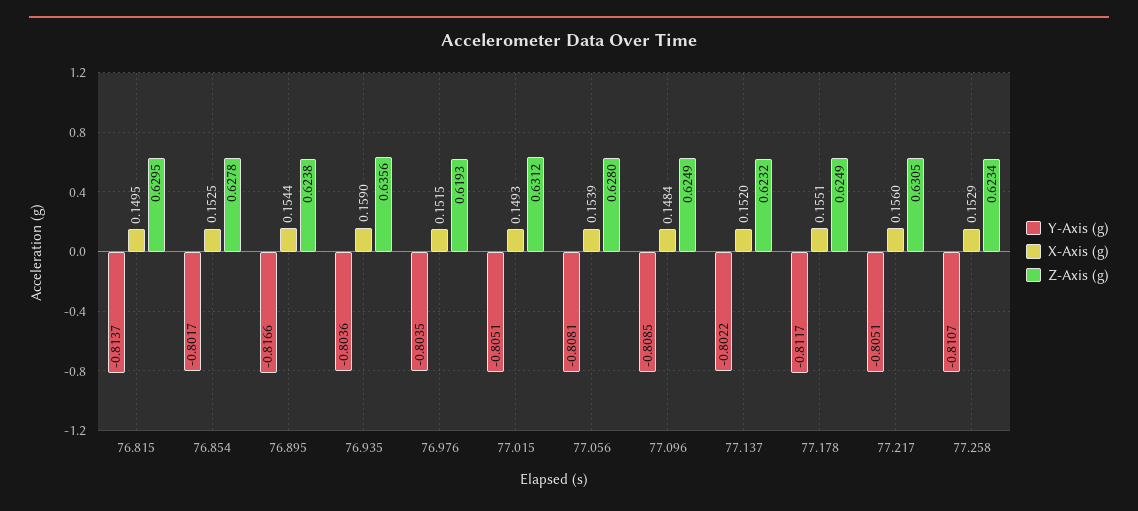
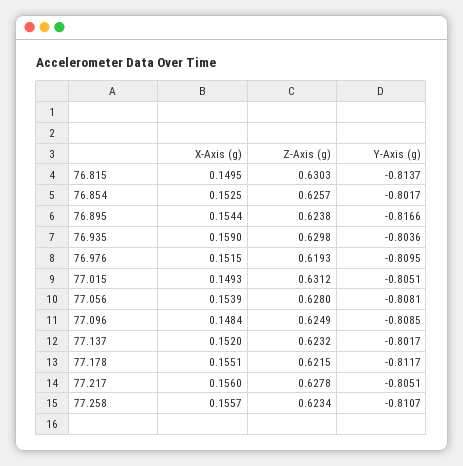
  {
    "Y-Axis (g)": {
      "76.815": -0.8137,
      "76.854": -0.8017,
      "76.895": -0.8166,
      "76.935": -0.8036,
-     "76.976": -0.8035,
+     "76.976": -0.8095,
      "77.015": -0.8051,
      "77.056": -0.8081,
      "77.096": -0.8085,
-     "77.137": -0.8022,
+     "77.137": -0.8017,
      "77.178": -0.8117,
      "77.217": -0.8051,
      "77.258": -0.8107
    },
    "X-Axis (g)": {
      "76.815": 0.1495,
      "76.854": 0.1525,
      "76.895": 0.1544,
      "76.935": 0.159,
      "76.976": 0.1515,
      "77.015": 0.1493,
      "77.056": 0.1539,
      "77.096": 0.1484,
      "77.137": 0.152,
      "77.178": 0.1551,
      "77.217": 0.156,
-     "77.258": 0.1529
+     "77.258": 0.1557
    },
    "Z-Axis (g)": {
-     "76.815": 0.6295,
+     "76.815": 0.6303,
-     "76.854": 0.6278,
+     "76.854": 0.6257,
      "76.895": 0.6238,
-     "76.935": 0.6356,
+     "76.935": 0.6298,
      "76.976": 0.6193,
      "77.015": 0.6312,
      "77.056": 0.628,
      "77.096": 0.6249,
      "77.137": 0.6232,
-     "77.178": 0.6249,
+     "77.178": 0.6215,
-     "77.217": 0.6305,
+     "77.217": 0.6278,
      "77.258": 0.6234
    }
  }

